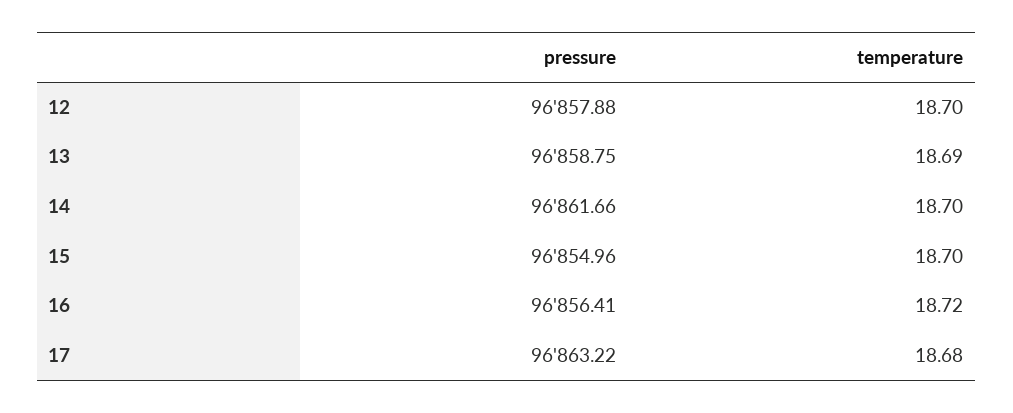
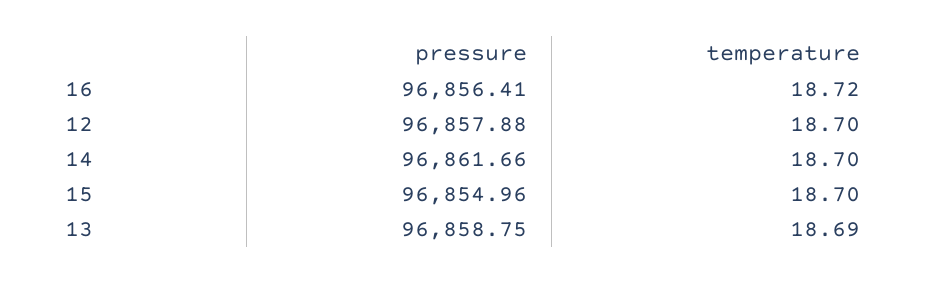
  {
    "pressure": {
      "12": 96857.88,
      "13": 96858.75,
      "14": 96861.66,
      "15": 96854.96,
-     "16": 96856.41,
+     "16": 96856.41
-     "17": 96863.22
    },
    "temperature": {
      "12": 18.7,
      "13": 18.69,
      "14": 18.7,
      "15": 18.7,
-     "16": 18.72,
+     "16": 18.72
-     "17": 18.68
    }
  }

